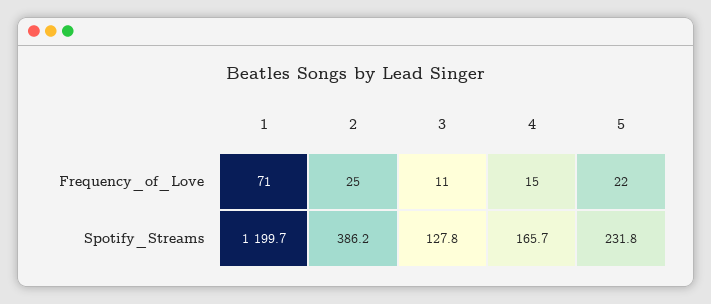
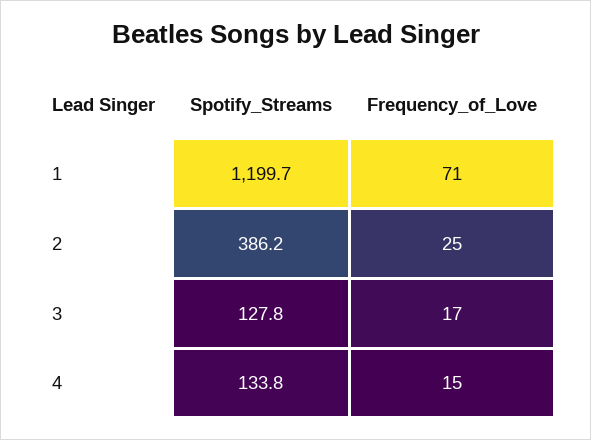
  {
    "1": {
      "Frequency_of_Love": 71,
      "Spotify_Streams": 1199.7
    },
    "2": {
      "Frequency_of_Love": 25,
      "Spotify_Streams": 386.2
    },
    "3": {
-     "Frequency_of_Love": 11,
+     "Frequency_of_Love": 17,
      "Spotify_Streams": 127.8
    },
    "4": {
      "Frequency_of_Love": 15,
-     "Spotify_Streams": 165.7
+     "Spotify_Streams": 133.8
-   },
+   }
-   "5": {
-     "Frequency_of_Love": 22,
-     "Spotify_Streams": 231.8
-   }
  }

